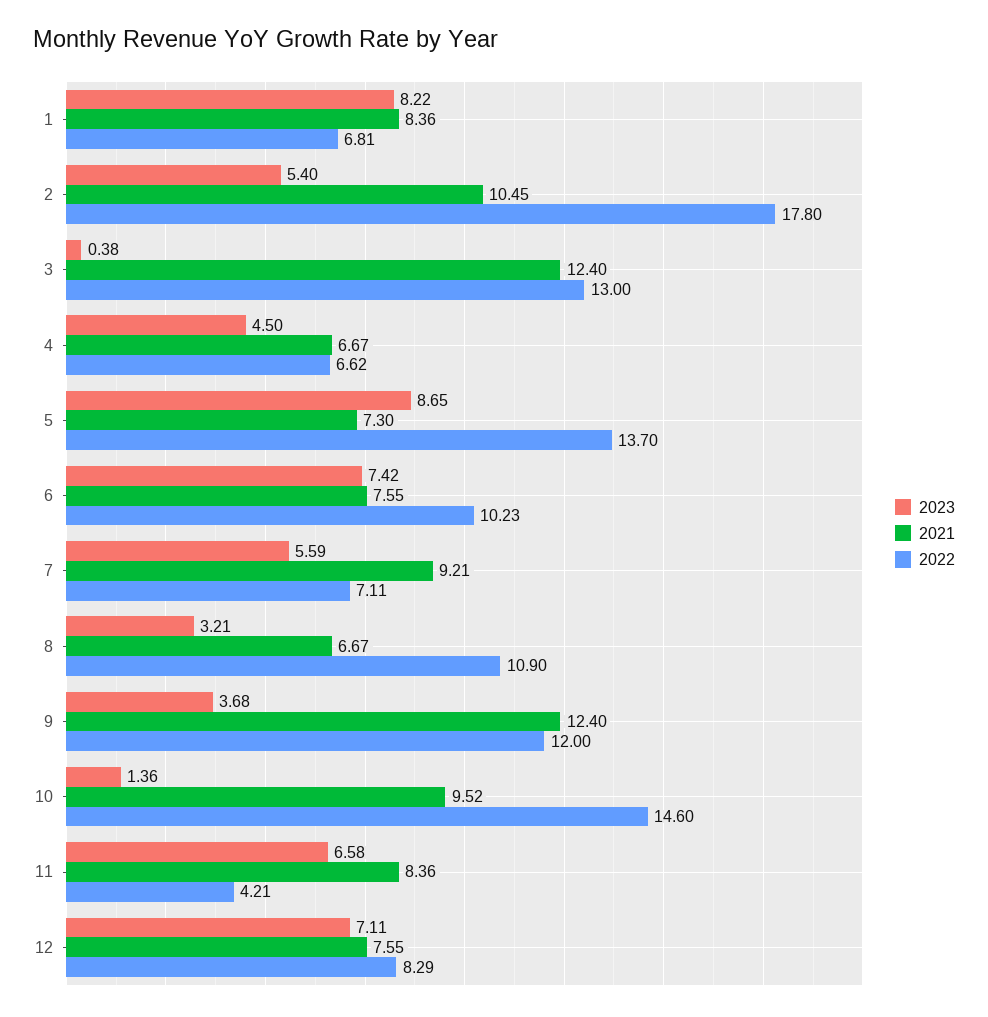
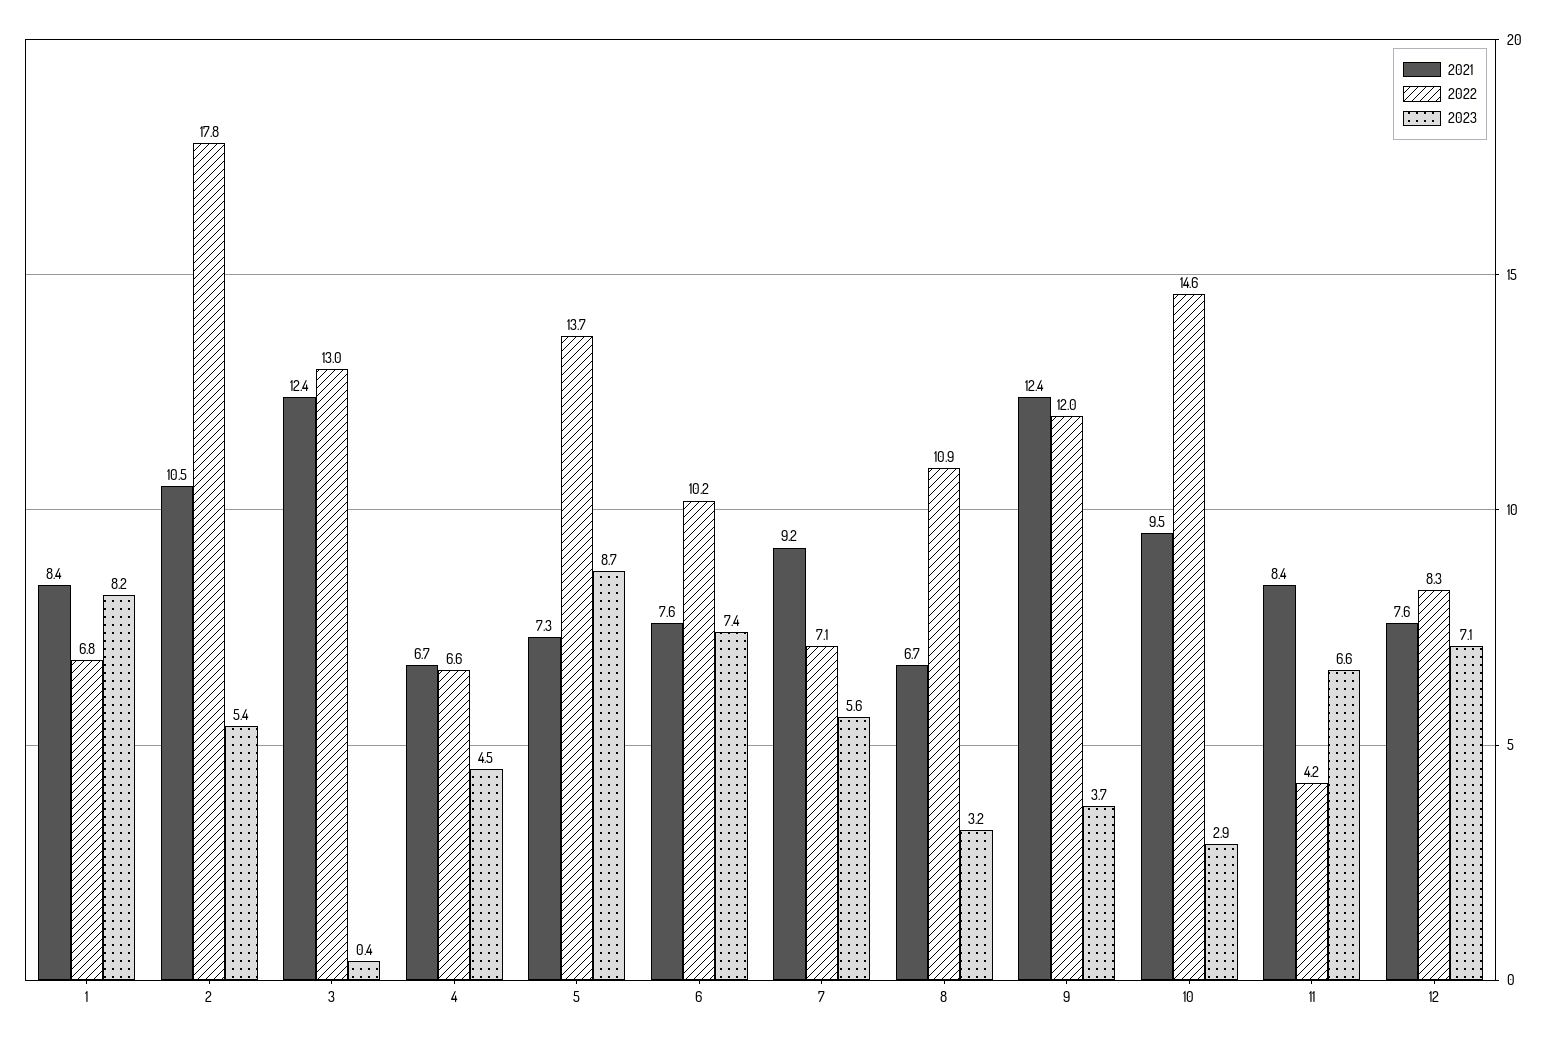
  {
    "2023": {
      "1": 8.22,
      "2": 5.4,
      "3": 0.38,
      "4": 4.5,
      "5": 8.65,
      "6": 7.42,
      "7": 5.59,
      "8": 3.21,
      "9": 3.68,
-     "10": 1.36,
+     "10": 2.9,
      "11": 6.58,
      "12": 7.11
    },
    "2021": {
      "1": 8.36,
      "2": 10.45,
      "3": 12.4,
      "4": 6.67,
      "5": 7.3,
      "6": 7.55,
      "7": 9.21,
      "8": 6.67,
      "9": 12.4,
      "10": 9.52,
      "11": 8.36,
      "12": 7.55
    },
    "2022": {
      "1": 6.81,
      "2": 17.8,
      "3": 13,
      "4": 6.62,
      "5": 13.7,
      "6": 10.23,
      "7": 7.11,
      "8": 10.9,
      "9": 12,
      "10": 14.6,
      "11": 4.21,
      "12": 8.29
    }
  }

